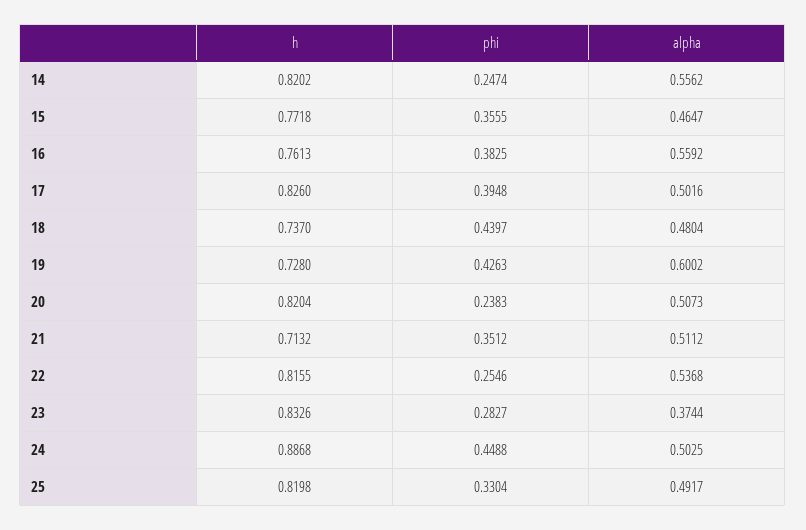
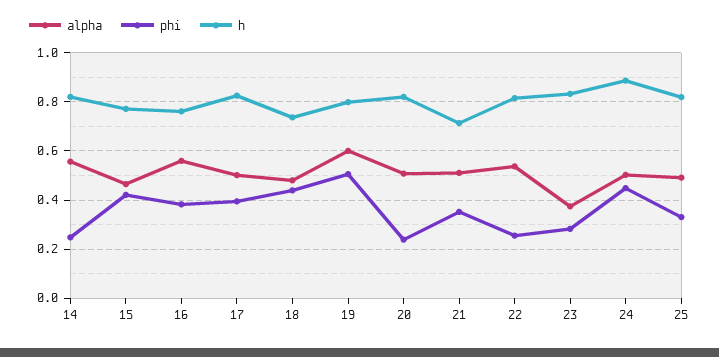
  {
    "h": {
      "14": 0.8202,
      "15": 0.7718,
      "16": 0.7613,
      "17": 0.826,
      "18": 0.737,
-     "19": 0.728,
+     "19": 0.8,
      "20": 0.8204,
      "21": 0.7132,
      "22": 0.8155,
      "23": 0.8326,
      "24": 0.8868,
      "25": 0.8198
    },
    "phi": {
      "14": 0.2474,
-     "15": 0.3555,
+     "15": 0.425,
      "16": 0.3825,
      "17": 0.3948,
      "18": 0.4397,
-     "19": 0.4263,
+     "19": 0.5,
      "20": 0.2383,
      "21": 0.3512,
      "22": 0.2546,
      "23": 0.2827,
      "24": 0.4488,
      "25": 0.3304
    },
    "alpha": {
      "14": 0.5562,
      "15": 0.4647,
      "16": 0.5592,
      "17": 0.5016,
      "18": 0.4804,
      "19": 0.6002,
      "20": 0.5073,
      "21": 0.5112,
      "22": 0.5368,
      "23": 0.3744,
      "24": 0.5025,
      "25": 0.4917
    }
  }

